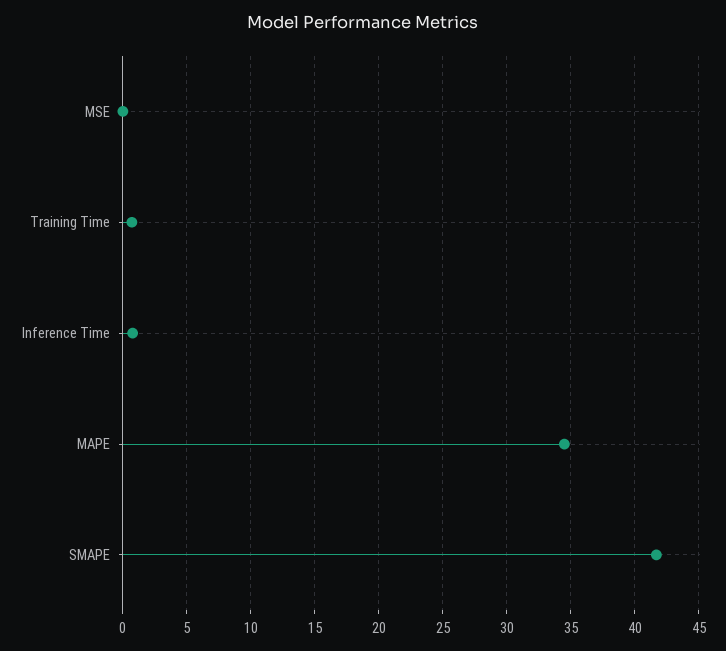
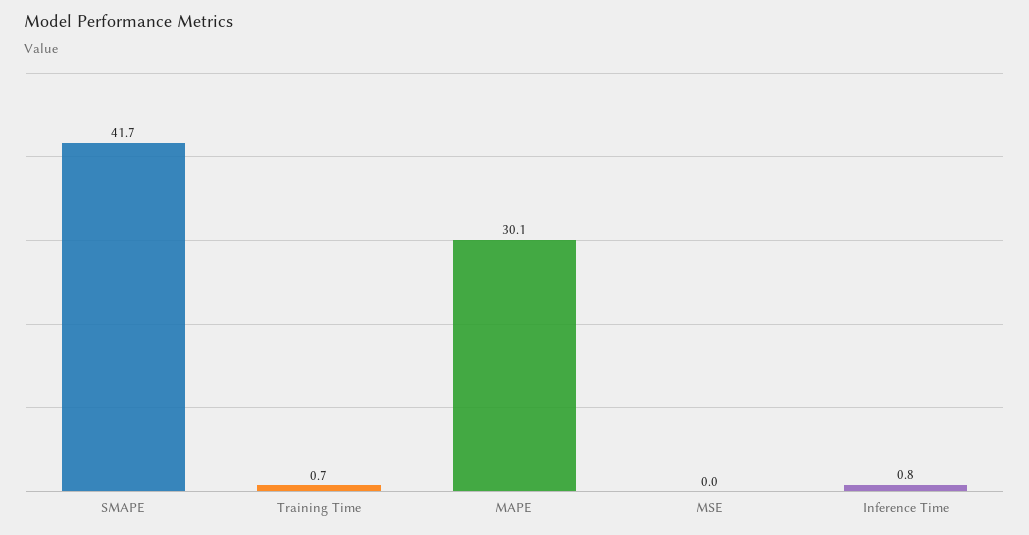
  {
    "MSE": 0,
    "Training Time": 0.7,
    "Inference Time": 0.8,
-   "MAPE": 34.5,
+   "MAPE": 30.1,
    "SMAPE": 41.7
  }

